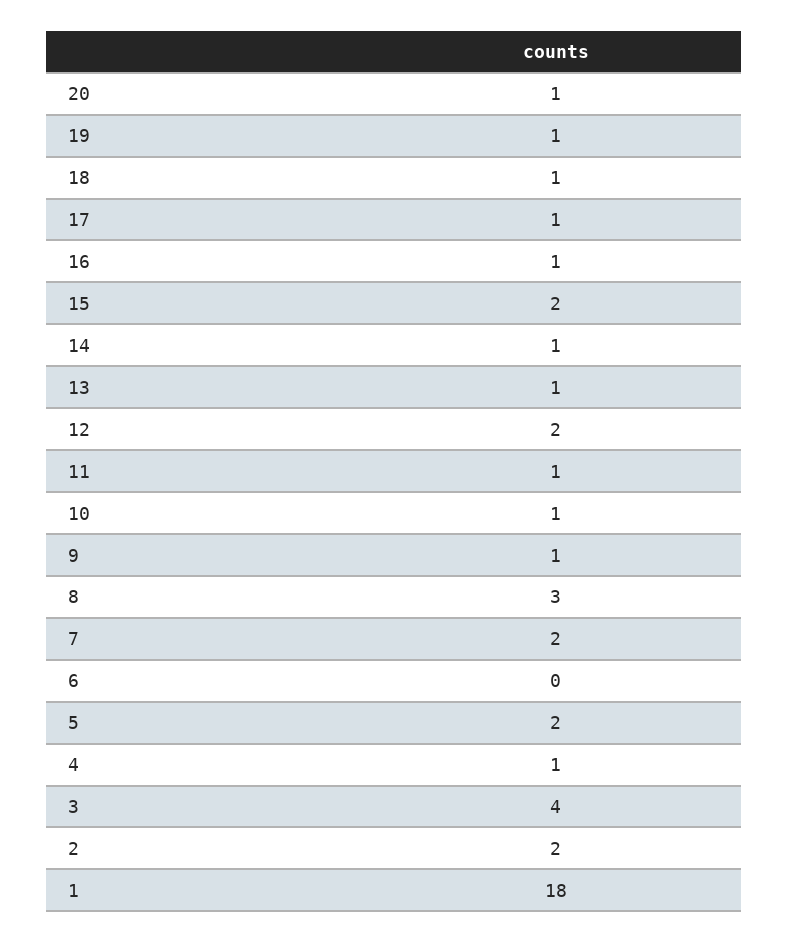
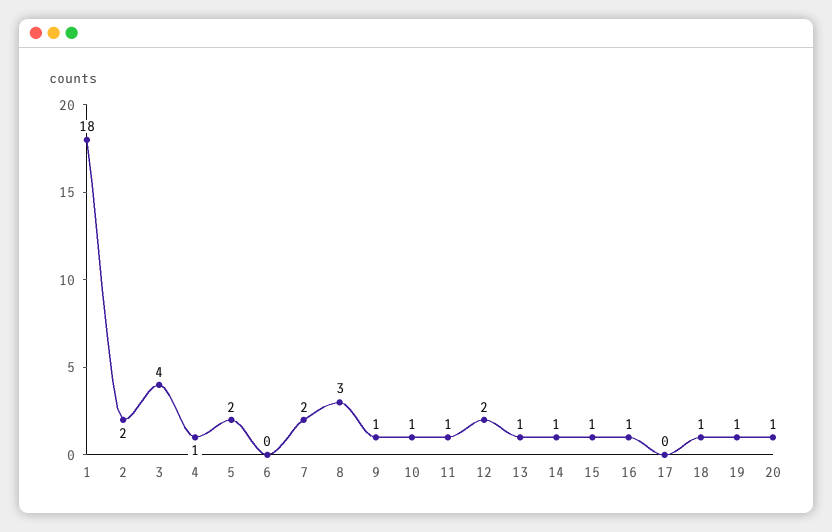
  {
    "20": 1,
    "19": 1,
    "18": 1,
-   "17": 1,
+   "17": 0,
    "16": 1,
-   "15": 2,
+   "15": 1,
    "14": 1,
    "13": 1,
    "12": 2,
    "11": 1,
    "10": 1,
    "9": 1,
    "8": 3,
    "7": 2,
    "6": 0,
    "5": 2,
    "4": 1,
    "3": 4,
    "2": 2,
    "1": 18
  }

